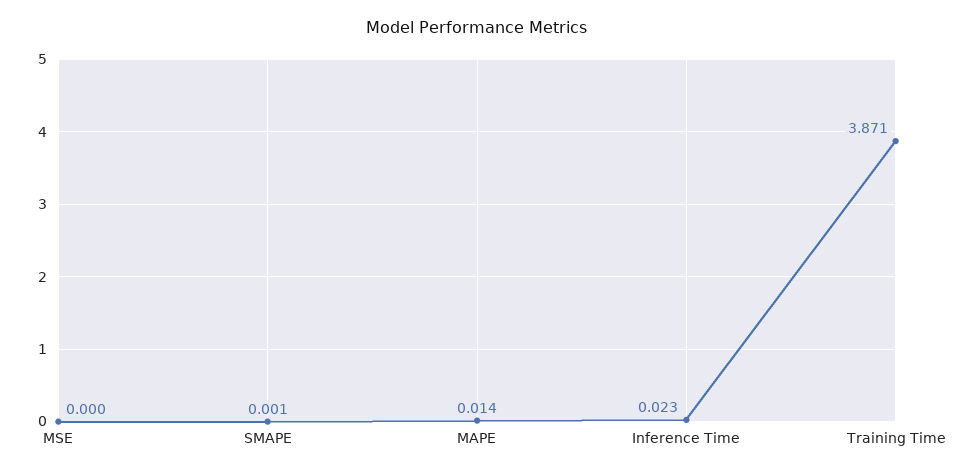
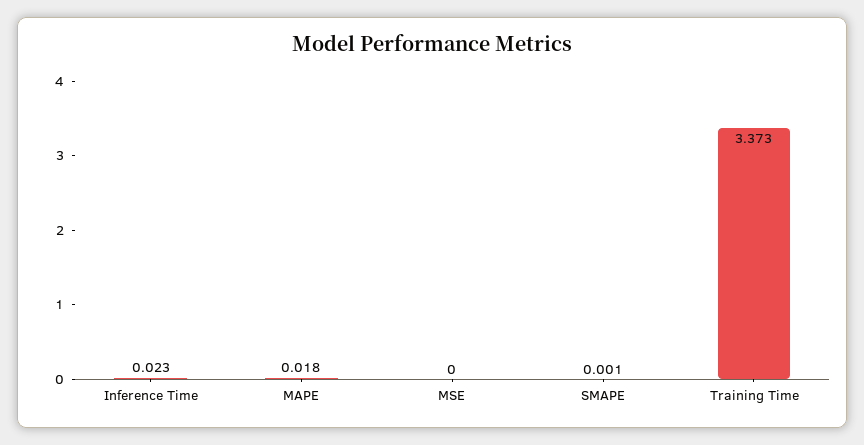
  {
    "MSE": 0,
    "SMAPE": 0.001,
-   "MAPE": 0.014,
+   "MAPE": 0.018,
    "Inference Time": 0.023,
-   "Training Time": 3.871
+   "Training Time": 3.373
  }

